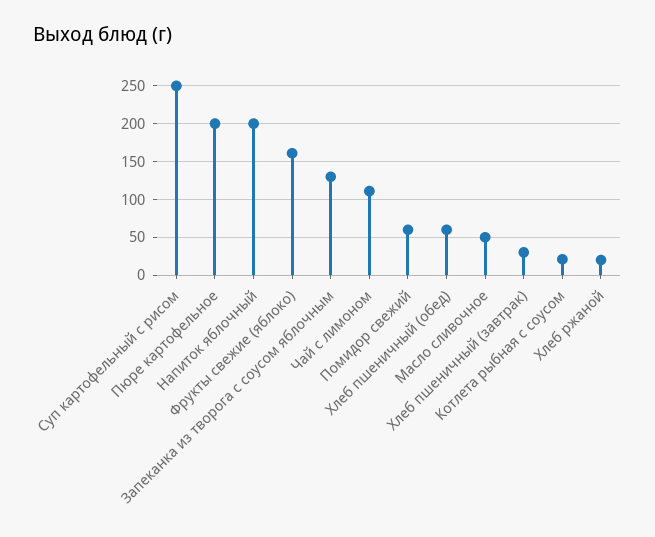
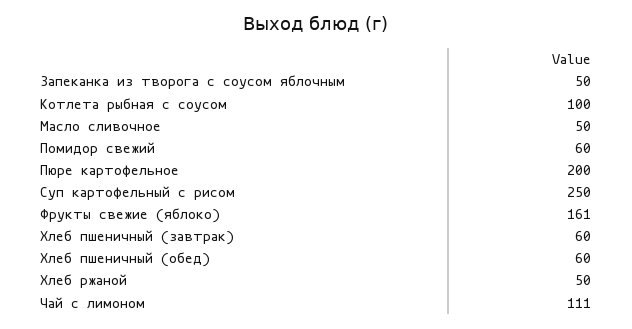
  {
    "Суп картофельный с рисом": 250,
    "Пюре картофельное": 200,
-   "Напиток яблочный": 200,
    "Фрукты свежие (яблоко)": 161,
-   "Запеканка из творога с соусом яблочным": 130,
+   "Запеканка из творога с соусом яблочным": 50,
    "Чай с лимоном": 111,
    "Помидор свежий": 60,
    "Хлеб пшеничный (обед)": 60,
    "Масло сливочное": 50,
-   "Хлеб пшеничный (завтрак)": 30,
+   "Хлеб пшеничный (завтрак)": 60,
-   "Котлета рыбная с соусом": 20,
+   "Котлета рыбная с соусом": 100,
-   "Хлеб ржаной": 20
+   "Хлеб ржаной": 50
  }

